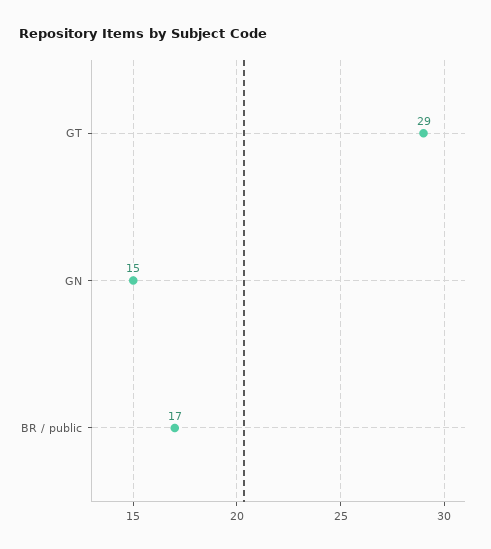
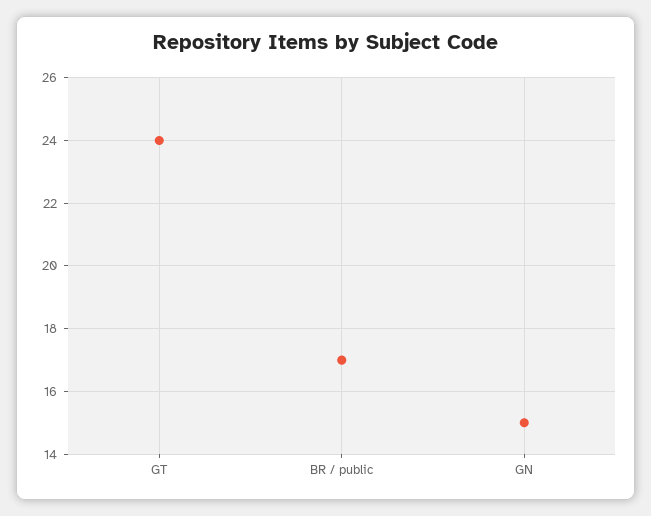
  {
-   "GT": 29,
+   "GT": 24,
    "GN": 15,
    "BR / public": 17
  }

